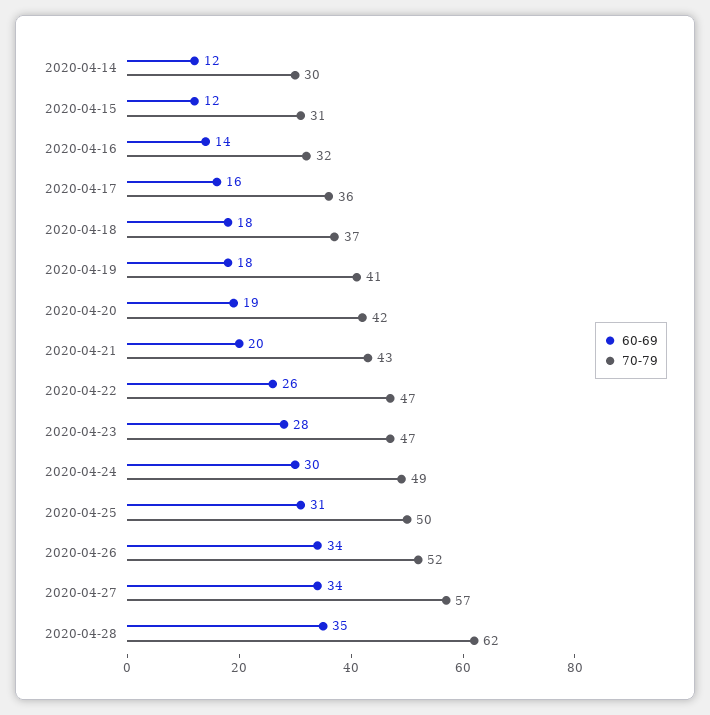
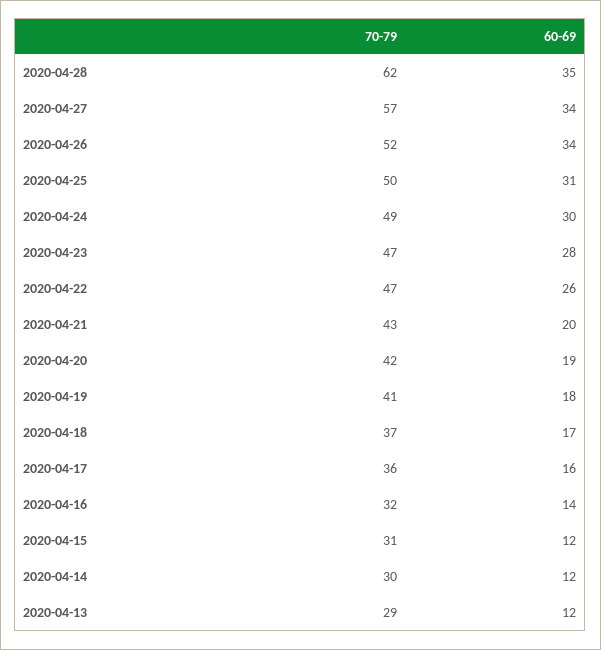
  {
    "60-69": {
      "2020-04-14": 12,
      "2020-04-15": 12,
      "2020-04-16": 14,
      "2020-04-17": 16,
-     "2020-04-18": 18,
+     "2020-04-18": 17,
      "2020-04-19": 18,
      "2020-04-20": 19,
      "2020-04-21": 20,
      "2020-04-22": 26,
      "2020-04-23": 28,
      "2020-04-24": 30,
      "2020-04-25": 31,
      "2020-04-26": 34,
      "2020-04-27": 34,
-     "2020-04-28": 35
+     "2020-04-28": 35,
+     "2020-04-13": 12
    },
    "70-79": {
      "2020-04-14": 30,
      "2020-04-15": 31,
      "2020-04-16": 32,
      "2020-04-17": 36,
      "2020-04-18": 37,
      "2020-04-19": 41,
      "2020-04-20": 42,
      "2020-04-21": 43,
      "2020-04-22": 47,
      "2020-04-23": 47,
      "2020-04-24": 49,
      "2020-04-25": 50,
      "2020-04-26": 52,
      "2020-04-27": 57,
-     "2020-04-28": 62
+     "2020-04-28": 62,
+     "2020-04-13": 29
    }
  }

